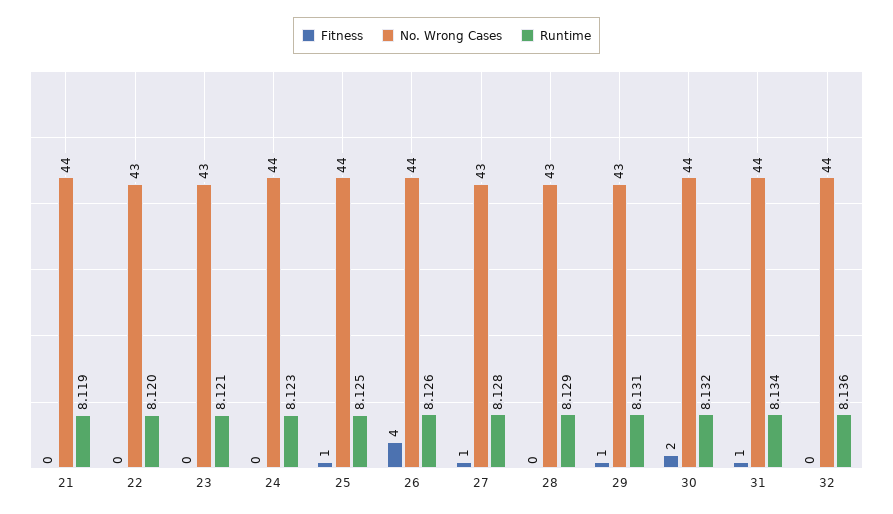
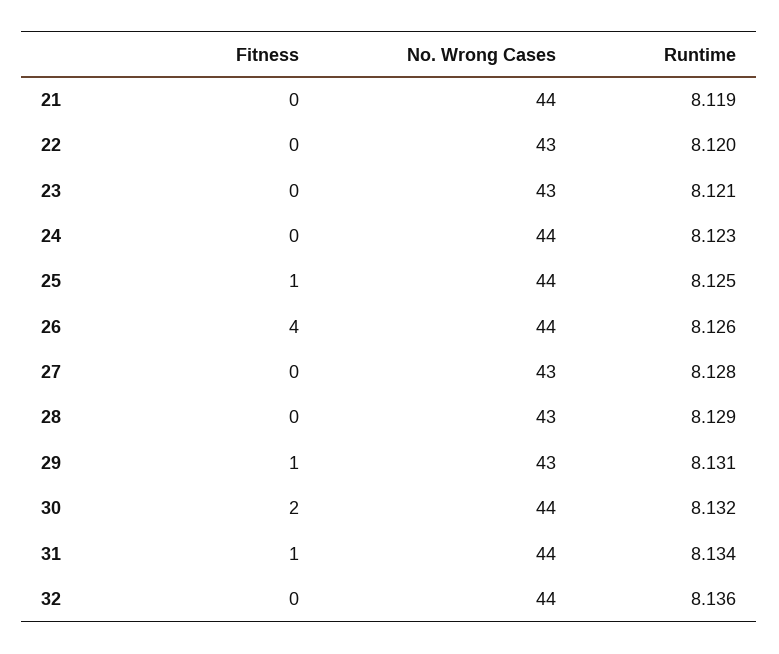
  {
    "Fitness": {
      "21": 0,
      "22": 0,
      "23": 0,
      "24": 0,
      "25": 1,
      "26": 4,
-     "27": 1,
+     "27": 0,
      "28": 0,
      "29": 1,
      "30": 2,
      "31": 1,
      "32": 0
    },
    "No. Wrong Cases": {
      "21": 44,
      "22": 43,
      "23": 43,
      "24": 44,
      "25": 44,
      "26": 44,
      "27": 43,
      "28": 43,
      "29": 43,
      "30": 44,
      "31": 44,
      "32": 44
    },
    "Runtime": {
      "21": 8.119,
      "22": 8.12,
      "23": 8.121,
      "24": 8.123,
      "25": 8.125,
      "26": 8.126,
      "27": 8.128,
      "28": 8.129,
      "29": 8.131,
      "30": 8.132,
      "31": 8.134,
      "32": 8.136
    }
  }

